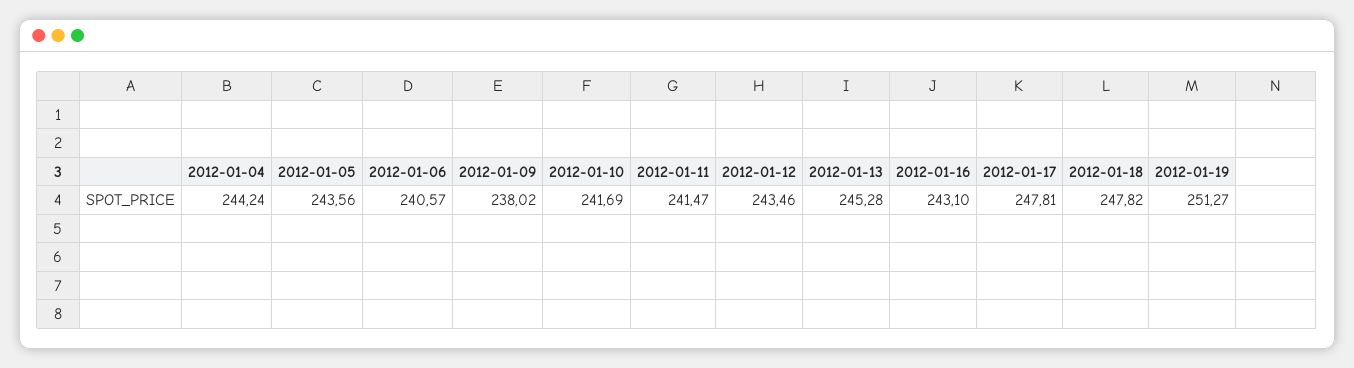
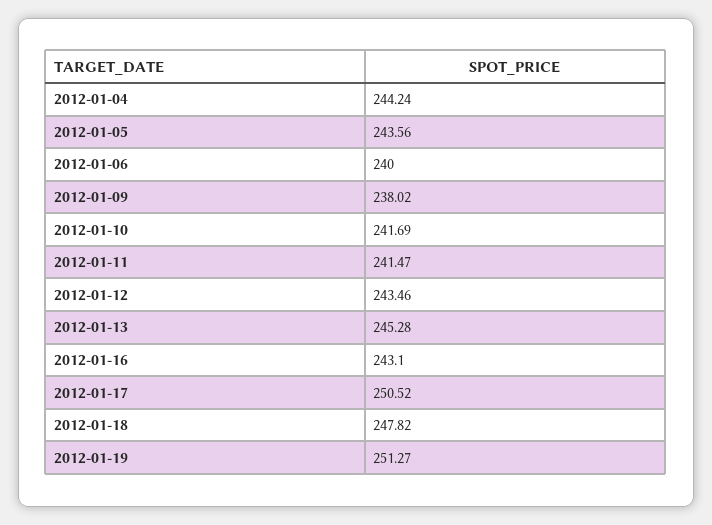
  {
    "2012-01-04": 244.24,
    "2012-01-05": 243.56,
-   "2012-01-06": 240.57,
+   "2012-01-06": 240,
    "2012-01-09": 238.02,
    "2012-01-10": 241.69,
    "2012-01-11": 241.47,
    "2012-01-12": 243.46,
    "2012-01-13": 245.28,
    "2012-01-16": 243.1,
-   "2012-01-17": 247.81,
+   "2012-01-17": 250.52,
    "2012-01-18": 247.82,
    "2012-01-19": 251.27
  }

